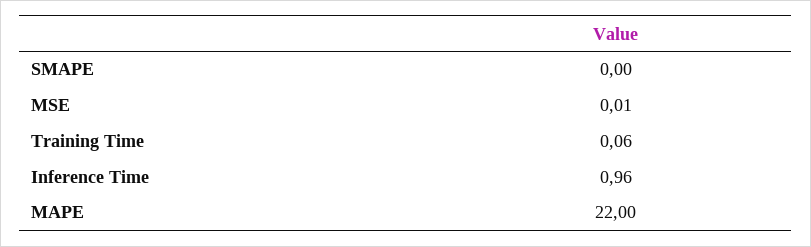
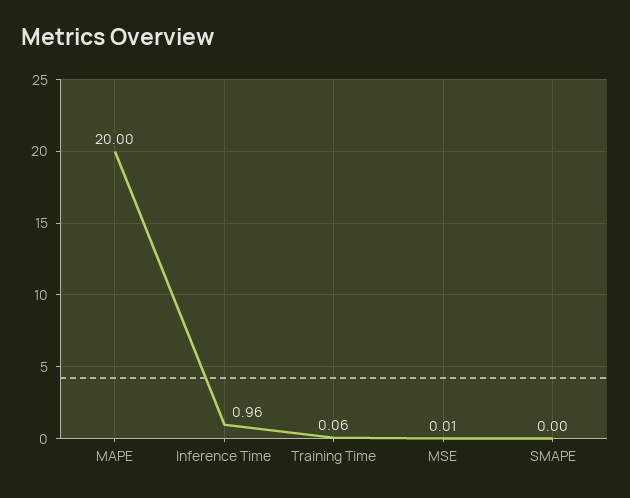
  {
    "SMAPE": 0,
    "MSE": 0.01,
    "Training Time": 0.06,
    "Inference Time": 0.96,
-   "MAPE": 22
+   "MAPE": 20
  }

